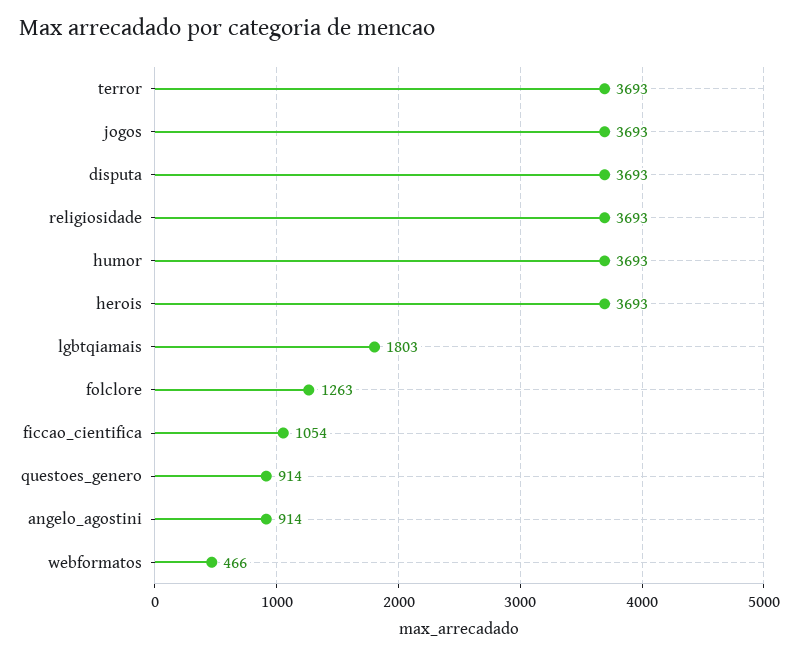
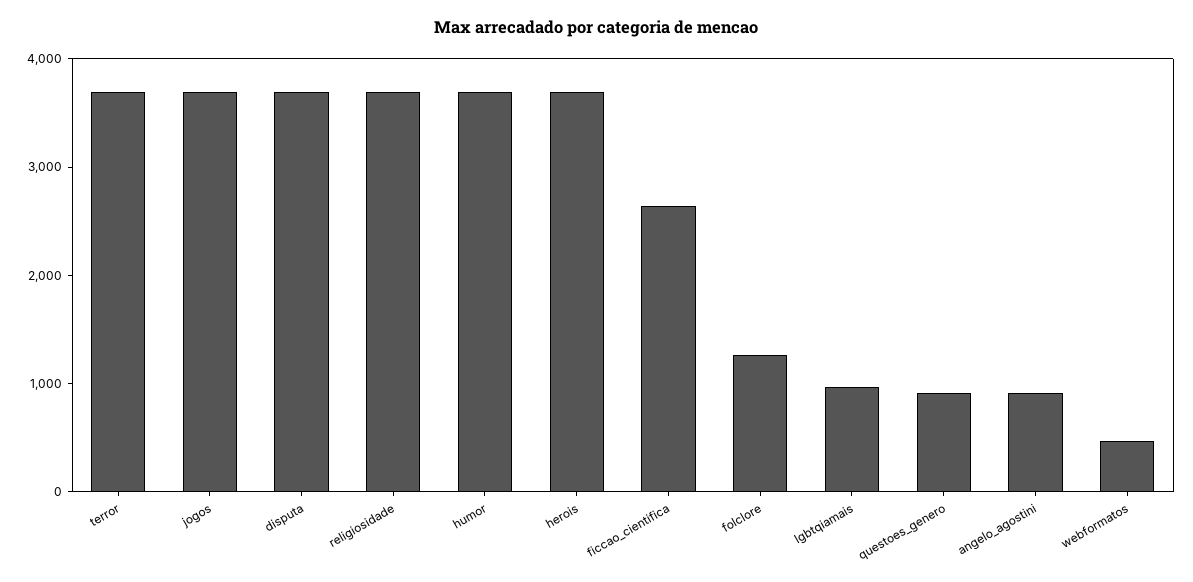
  {
    "terror": 3693,
    "jogos": 3693,
    "disputa": 3693,
    "religiosidade": 3693,
    "humor": 3693,
    "herois": 3693,
-   "lgbtqiamais": 1803,
+   "lgbtqiamais": 1000,
    "folclore": 1263,
-   "ficcao_cientifica": 1054,
+   "ficcao_cientifica": 2600,
    "questoes_genero": 914,
    "angelo_agostini": 914,
    "webformatos": 466
  }

